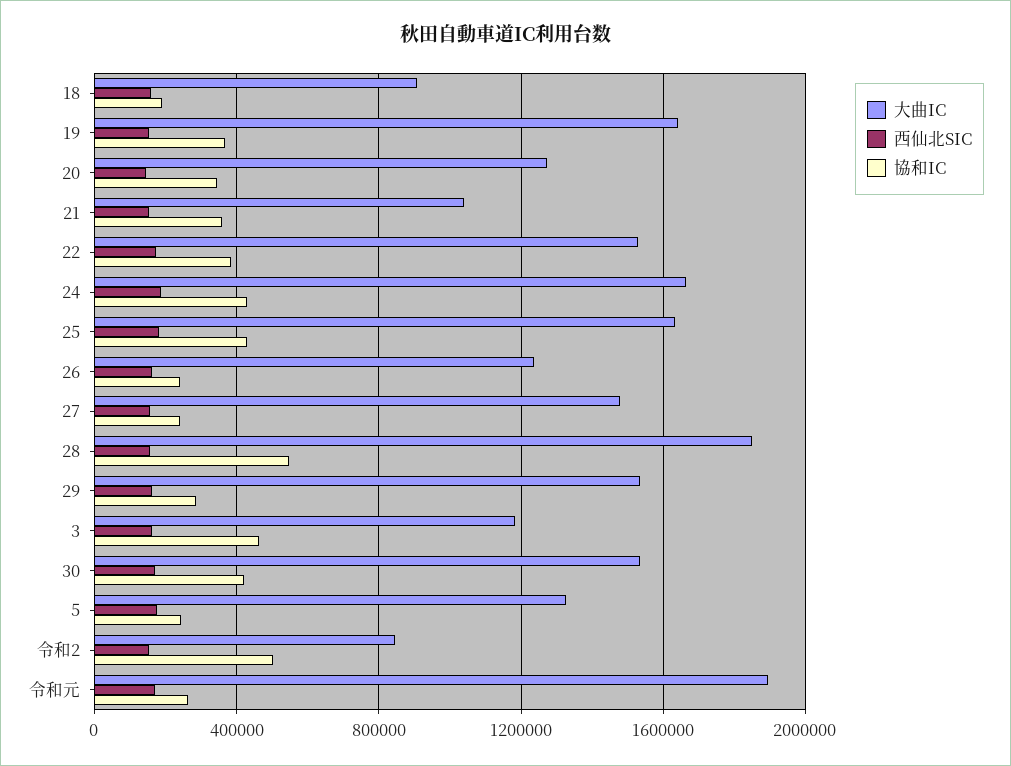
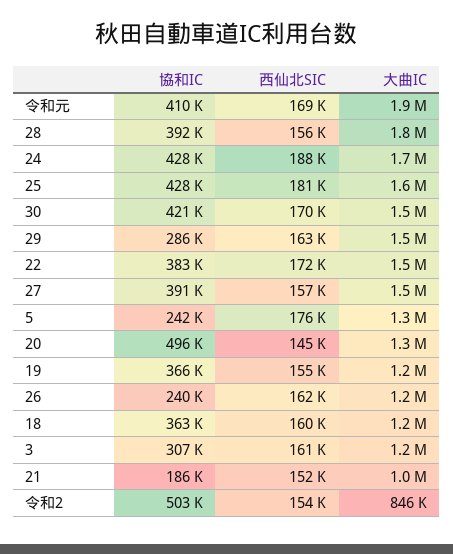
  {
    "大曲IC": {
-     "18": 900000,
+     "18": 1200000,
-     "19": 1650000,
+     "19": 1200000,
      "20": 1300000,
      "21": 1000000,
      "22": 1500000,
      "24": 1700000,
      "25": 1600000,
      "26": 1200000,
      "27": 1500000,
      "28": 1800000,
      "29": 1500000,
      "3": 1200000,
      "30": 1500000,
      "5": 1300000,
      "令和2": 846000,
      "令和元": 1900000
    },
    "西仙北SIC": {
      "18": 160000,
      "19": 155000,
      "20": 145000,
      "21": 152000,
      "22": 172000,
      "24": 188000,
      "25": 181000,
      "26": 162000,
      "27": 157000,
      "28": 156000,
      "29": 163000,
      "3": 161000,
      "30": 170000,
      "5": 176000,
      "令和2": 154000,
      "令和元": 169000
    },
    "協和IC": {
-     "18": 200000,
+     "18": 363000,
      "19": 366000,
-     "20": 350000,
+     "20": 496000,
-     "21": 350000,
+     "21": 186000,
      "22": 383000,
      "24": 428000,
      "25": 428000,
      "26": 240000,
-     "27": 250000,
+     "27": 391000,
-     "28": 550000,
+     "28": 392000,
      "29": 286000,
-     "3": 450000,
+     "3": 307000,
      "30": 421000,
      "5": 242000,
      "令和2": 503000,
-     "令和元": 250000
+     "令和元": 410000
    }
  }

